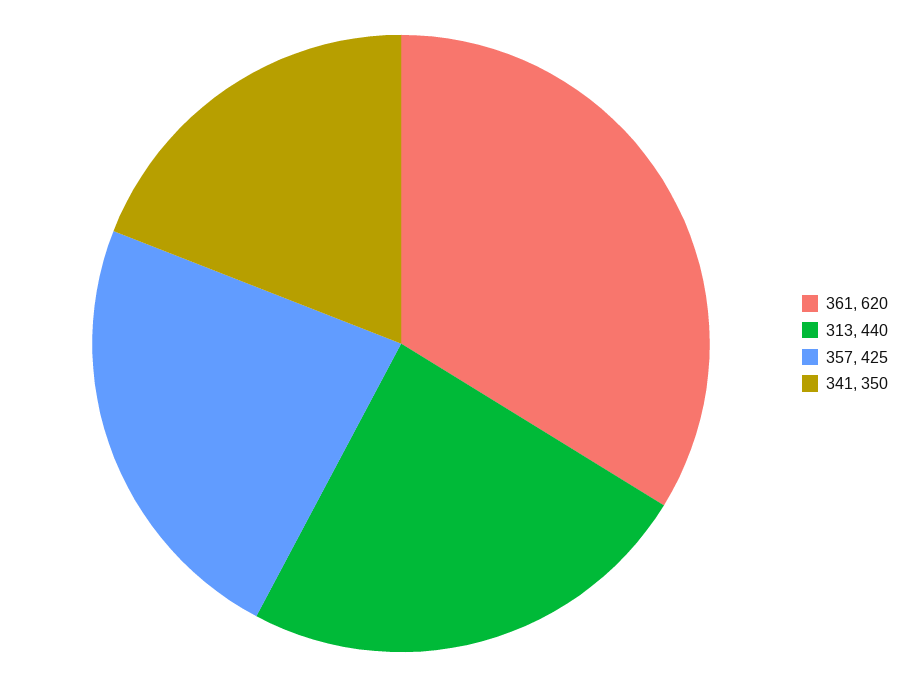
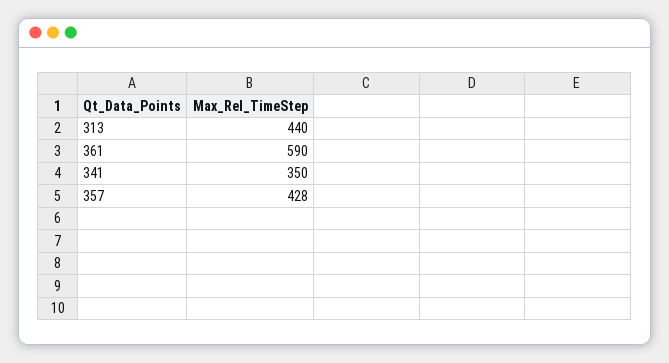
  {
-   "361": 620,
+   "361": 590,
    "313": 440,
-   "357": 425,
+   "357": 428,
    "341": 350
  }

